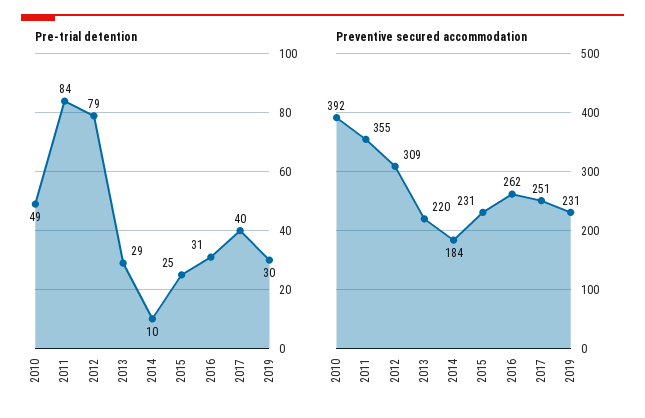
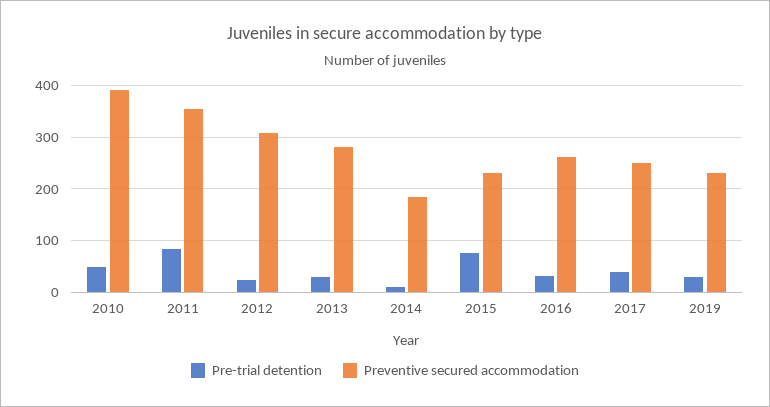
  {
    "Pre-trial detention": {
      "2010": 49,
      "2011": 84,
-     "2012": 79,
+     "2012": 20,
      "2013": 29,
      "2014": 10,
-     "2015": 25,
+     "2015": 80,
      "2016": 31,
      "2017": 40,
      "2019": 30
    },
    "Preventive secured accommodation": {
      "2010": 392,
      "2011": 355,
      "2012": 309,
-     "2013": 220,
+     "2013": 280,
      "2014": 184,
      "2015": 231,
      "2016": 262,
      "2017": 251,
      "2019": 231
    }
  }

